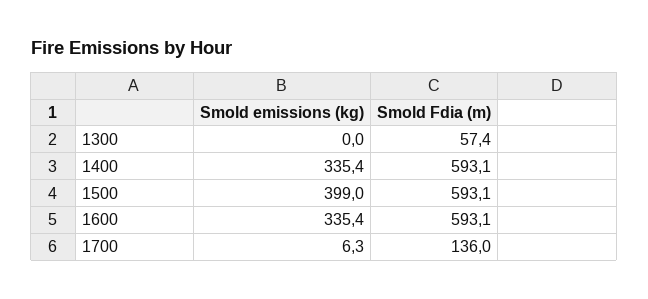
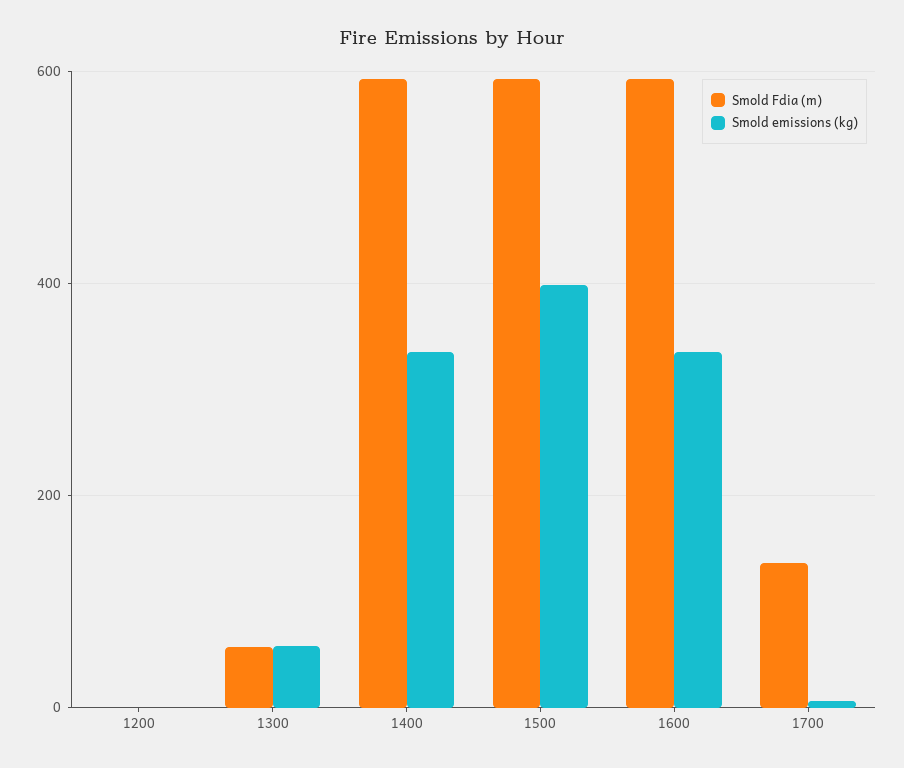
  {
    "Smold emissions (kg)": {
-     "1300": 0,
+     "1300": 60,
      "1400": 335.4,
      "1500": 399,
      "1600": 335.4,
-     "1700": 6.3
+     "1700": 6.3,
+     "1200": 0
    },
    "Smold Fdia (m)": {
      "1300": 57.4,
      "1400": 593.1,
      "1500": 593.1,
      "1600": 593.1,
-     "1700": 136
+     "1700": 136,
+     "1200": 0
    }
  }

